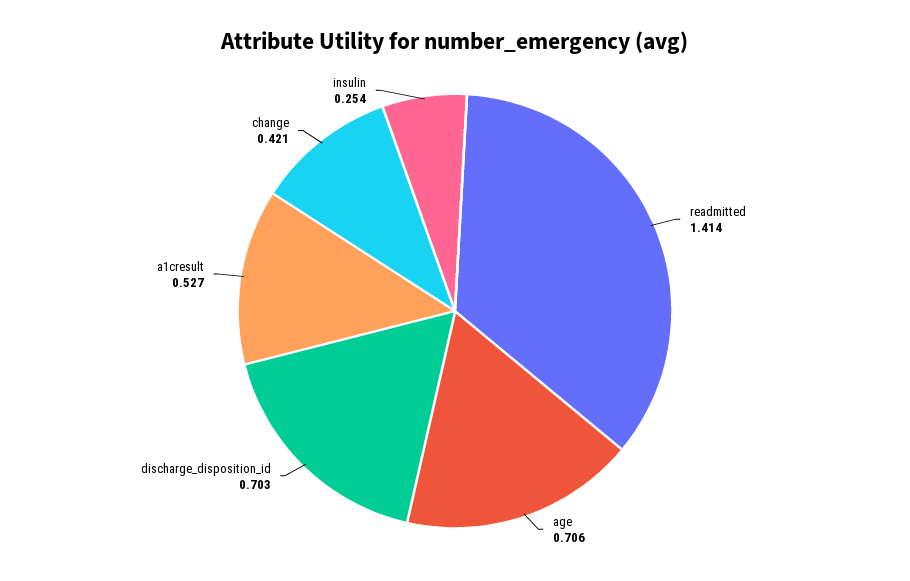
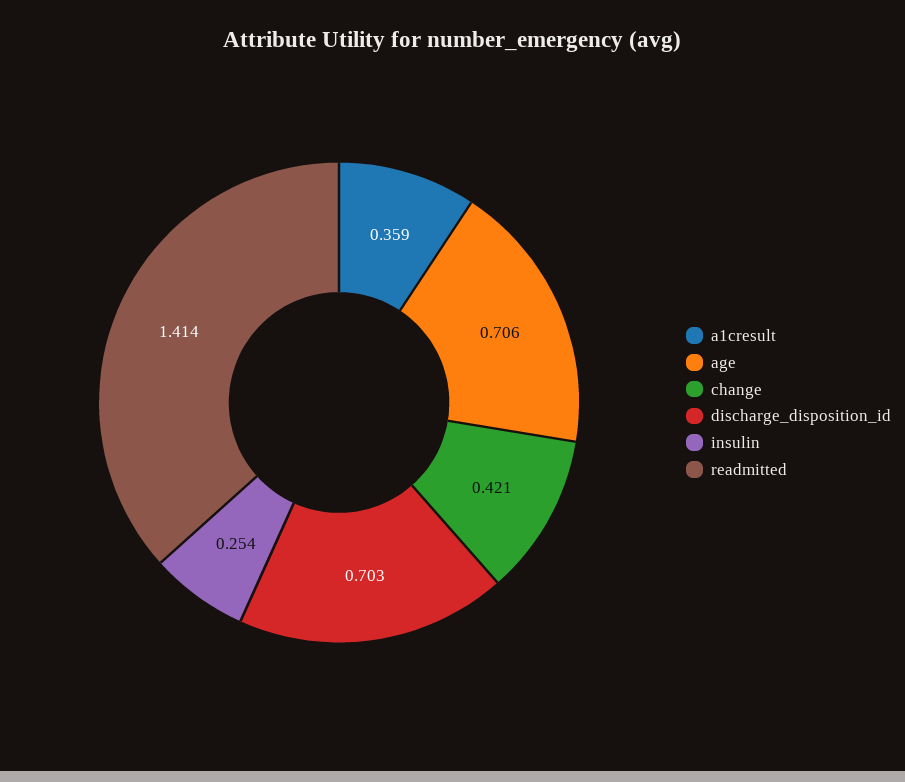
  {
    "readmitted": 1.414,
    "age": 0.706,
    "discharge_disposition_id": 0.703,
-   "a1cresult": 0.527,
+   "a1cresult": 0.359,
    "change": 0.421,
    "insulin": 0.254
  }

